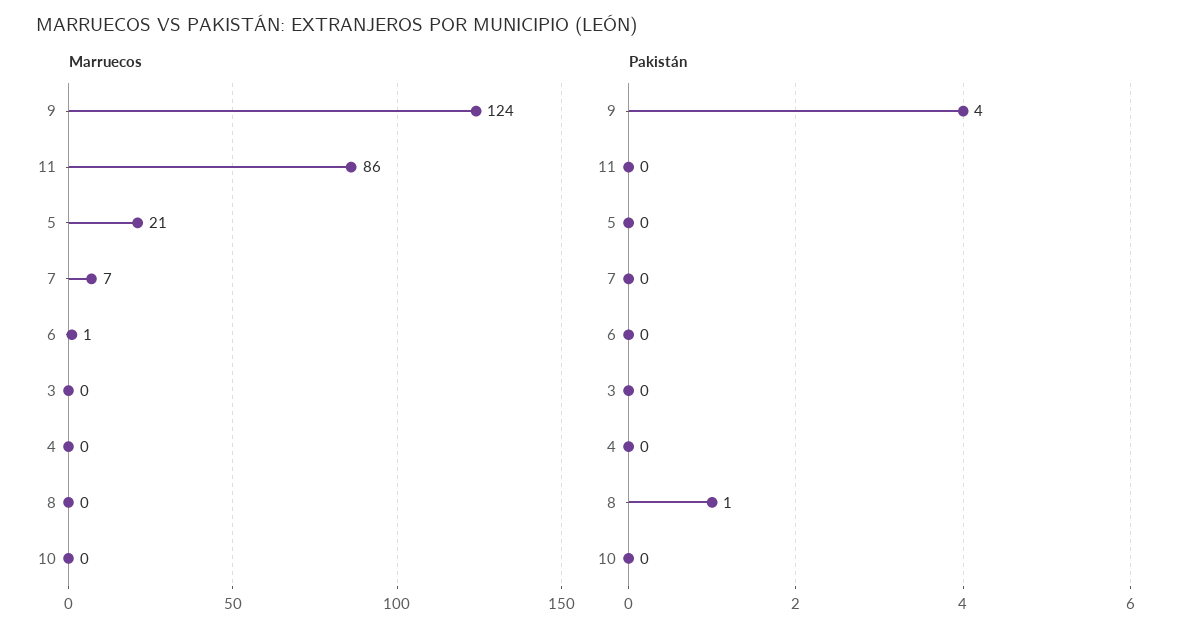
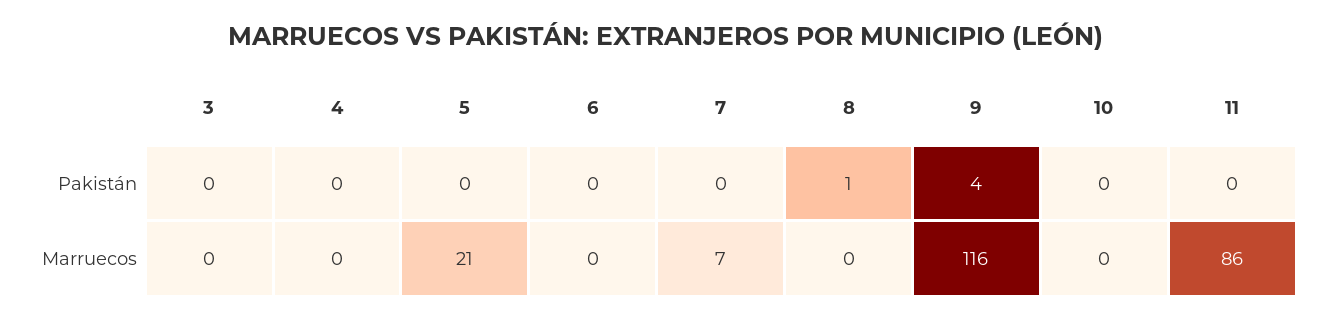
  {
    "Marruecos": {
-     "9": 124,
+     "9": 116,
      "11": 86,
      "5": 21,
      "7": 7,
-     "6": 1,
+     "6": 0,
      "3": 0,
      "4": 0,
      "8": 0,
      "10": 0
    },
    "Pakistán": {
      "9": 4,
      "11": 0,
      "5": 0,
      "7": 0,
      "6": 0,
      "3": 0,
      "4": 0,
      "8": 1,
      "10": 0
    }
  }

